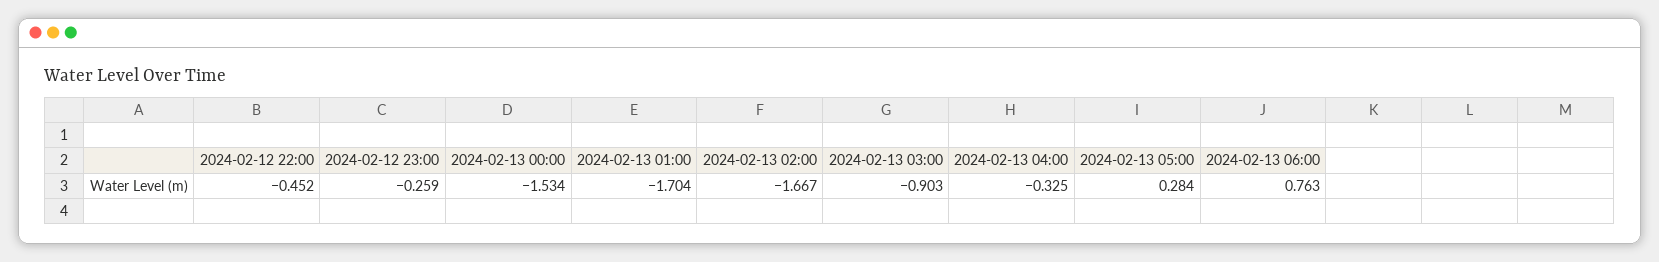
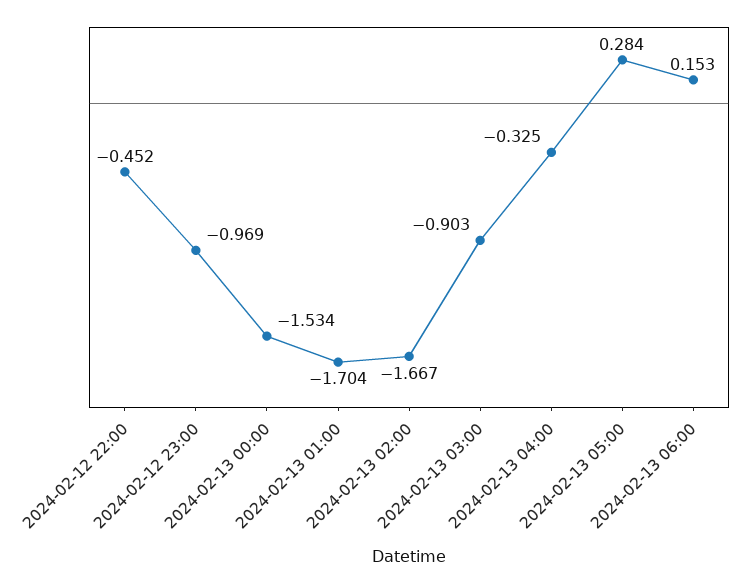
  {
    "2024-02-12 22:00": -0.452,
-   "2024-02-12 23:00": -0.259,
+   "2024-02-12 23:00": -0.969,
    "2024-02-13 00:00": -1.534,
    "2024-02-13 01:00": -1.704,
    "2024-02-13 02:00": -1.667,
    "2024-02-13 03:00": -0.903,
    "2024-02-13 04:00": -0.325,
    "2024-02-13 05:00": 0.284,
-   "2024-02-13 06:00": 0.763
+   "2024-02-13 06:00": 0.153
  }

